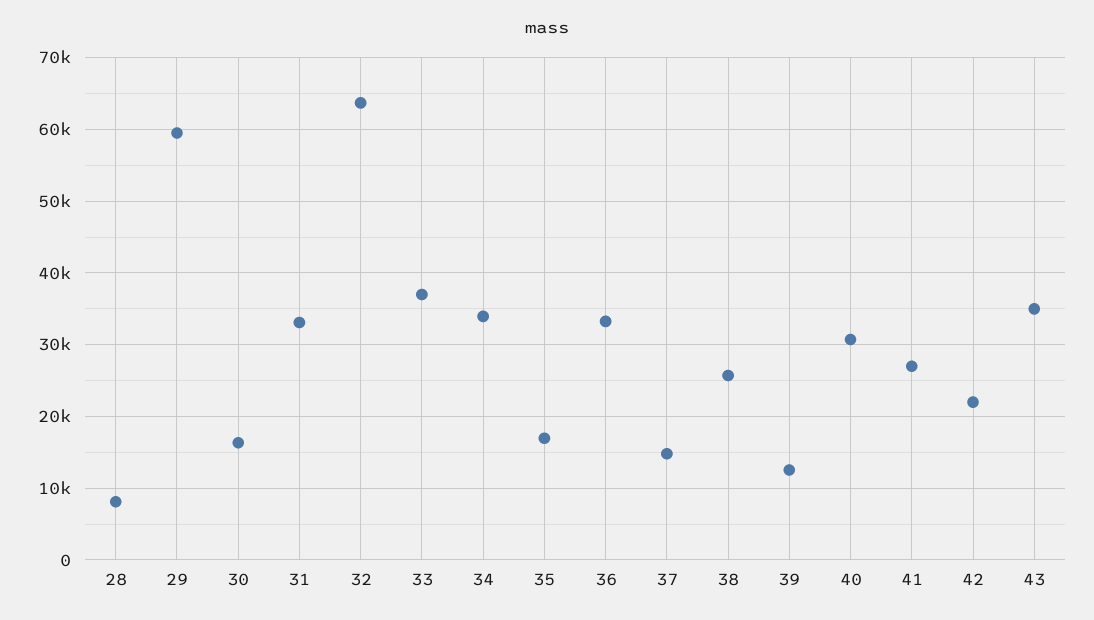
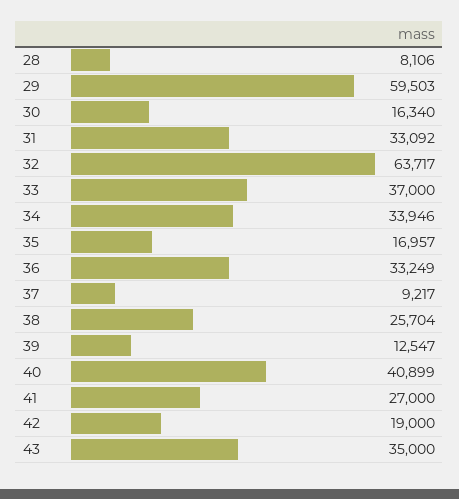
  {
    "28": 8106,
    "29": 59503,
    "30": 16340,
    "31": 33092,
    "32": 63717,
    "33": 37000,
    "34": 33946,
    "35": 16957,
    "36": 33249,
-   "37": 15000,
+   "37": 9217,
    "38": 25704,
    "39": 12547,
-   "40": 31000,
+   "40": 40899,
    "41": 27000,
-   "42": 22000,
+   "42": 19000,
    "43": 35000
  }

